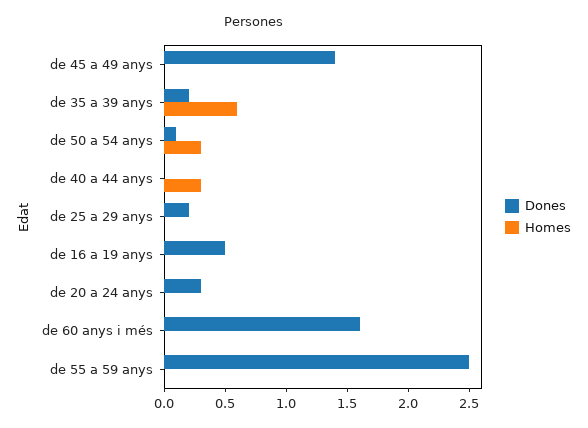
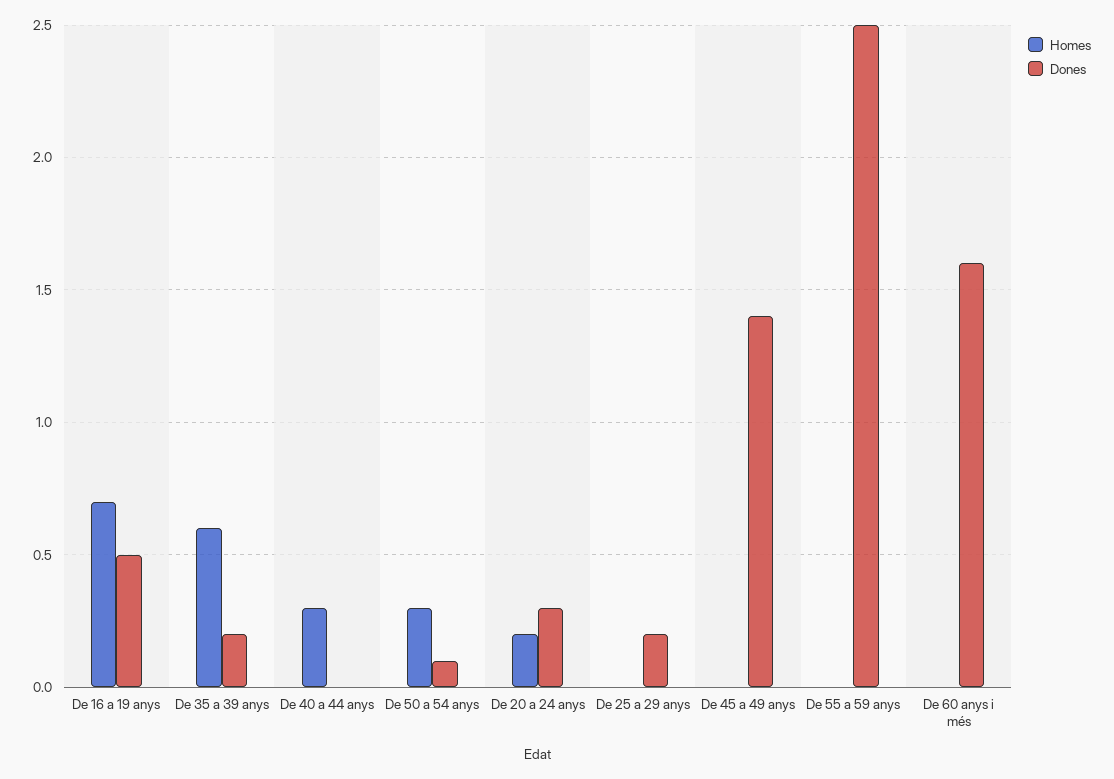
  {
    "Dones": {
      "de 45 a 49 anys": 1.4,
      "de 35 a 39 anys": 0.2,
      "de 50 a 54 anys": 0.1,
      "de 40 a 44 anys": 0,
      "de 25 a 29 anys": 0.2,
      "de 16 a 19 anys": 0.5,
      "de 20 a 24 anys": 0.3,
      "de 60 anys i més": 1.6,
      "de 55 a 59 anys": 2.5
    },
    "Homes": {
      "de 45 a 49 anys": 0,
      "de 35 a 39 anys": 0.6,
      "de 50 a 54 anys": 0.3,
      "de 40 a 44 anys": 0.3,
      "de 25 a 29 anys": 0,
-     "de 16 a 19 anys": 0,
+     "de 16 a 19 anys": 0.7,
-     "de 20 a 24 anys": 0,
+     "de 20 a 24 anys": 0.2,
      "de 60 anys i més": 0,
      "de 55 a 59 anys": 0
    }
  }

